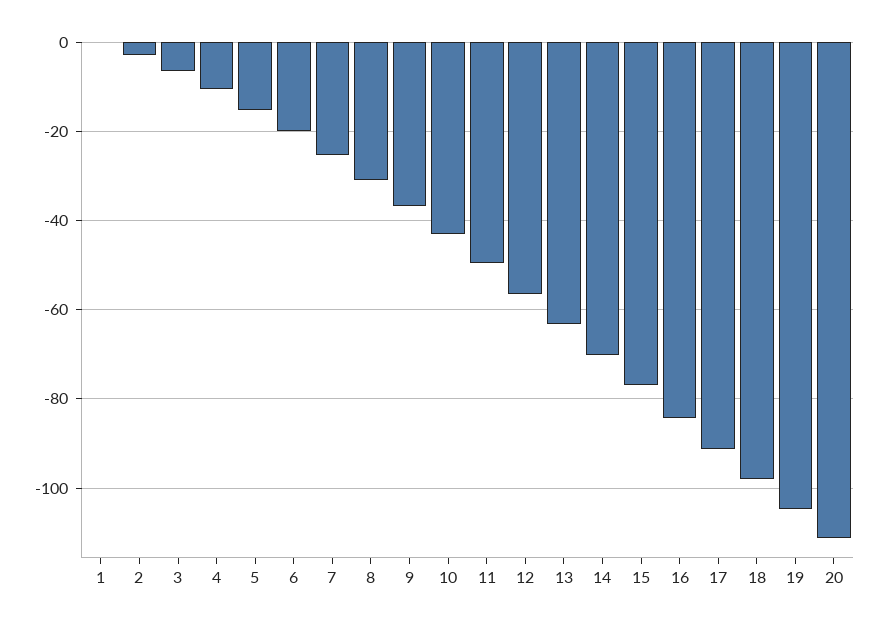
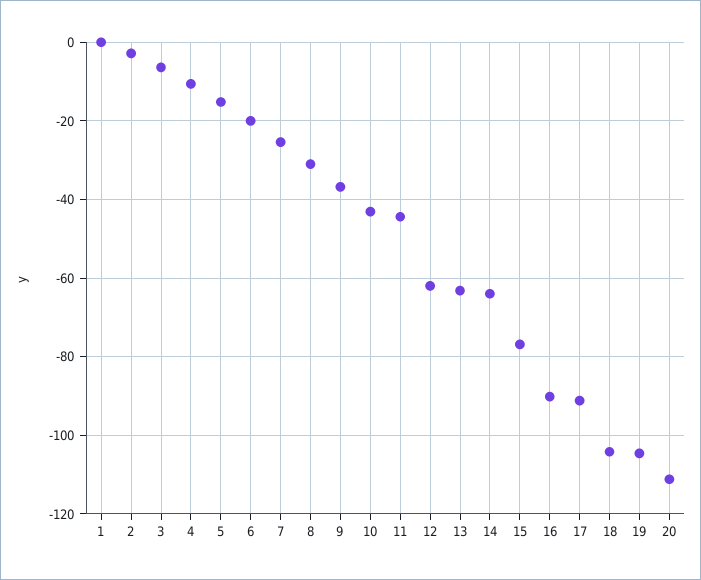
  {
    "1": 0,
    "2": -2,
    "3": -6,
    "4": -10,
    "5": -16,
    "6": -20,
    "7": -26,
    "8": -32,
    "9": -36,
    "10": -44,
-   "11": -50,
+   "11": -44,
-   "12": -56,
+   "12": -62,
    "13": -64,
-   "14": -70,
+   "14": -64,
    "15": -76,
-   "16": -84,
+   "16": -90,
    "17": -92,
-   "18": -98,
+   "18": -104,
    "19": -104,
    "20": -112
  }

